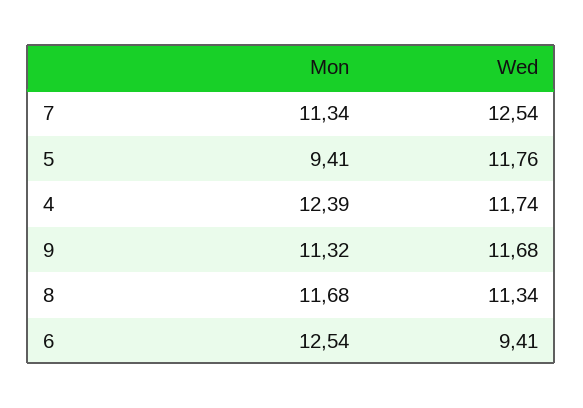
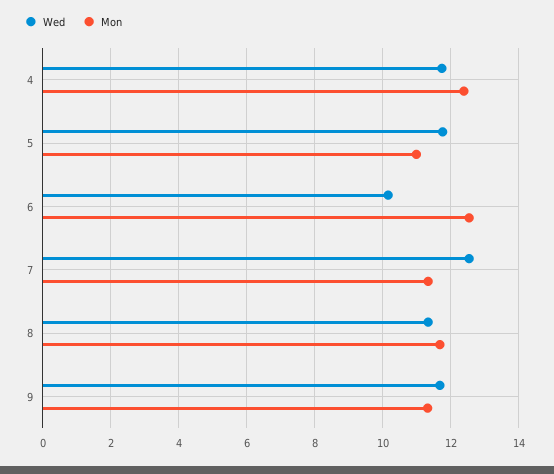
  {
    "Mon": {
      "7": 11.34,
-     "5": 9.41,
+     "5": 11,
      "4": 12.39,
      "9": 11.32,
      "8": 11.68,
      "6": 12.54
    },
    "Wed": {
      "7": 12.54,
      "5": 11.76,
      "4": 11.74,
      "9": 11.68,
      "8": 11.34,
-     "6": 9.41
+     "6": 10.2
    }
  }

